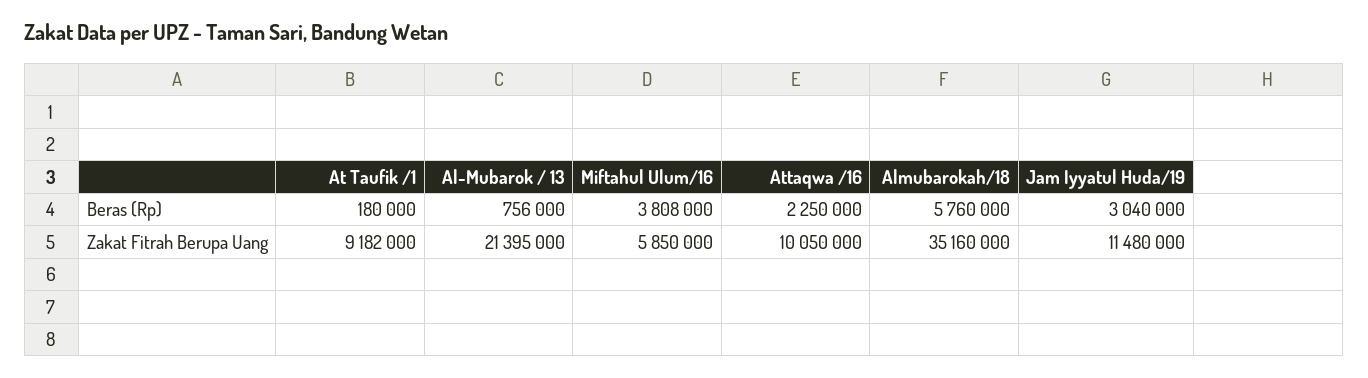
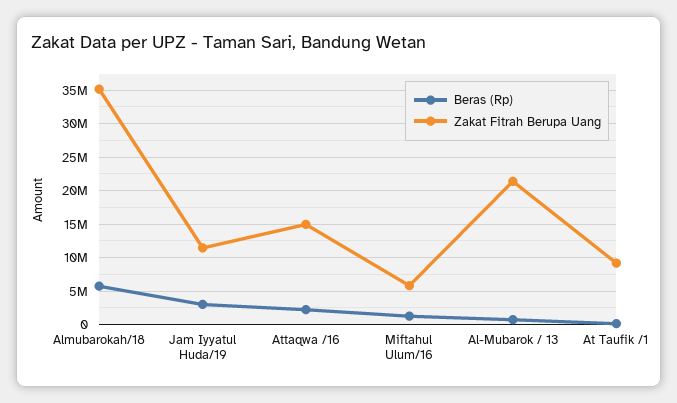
  {
    "Beras (Rp)": {
      "At Taufik /1": 180000,
      "Al-Mubarok / 13": 756000,
-     "Miftahul Ulum/16": 3808000,
+     "Miftahul Ulum/16": 1000000,
      "Attaqwa /16": 2250000,
      "Almubarokah/18": 5760000,
      "Jam Iyyatul Huda/19": 3040000
    },
    "Zakat Fitrah Berupa Uang": {
      "At Taufik /1": 9182000,
      "Al-Mubarok / 13": 21395000,
      "Miftahul Ulum/16": 5850000,
-     "Attaqwa /16": 10050000,
+     "Attaqwa /16": 15000000,
      "Almubarokah/18": 35160000,
      "Jam Iyyatul Huda/19": 11480000
    }
  }

